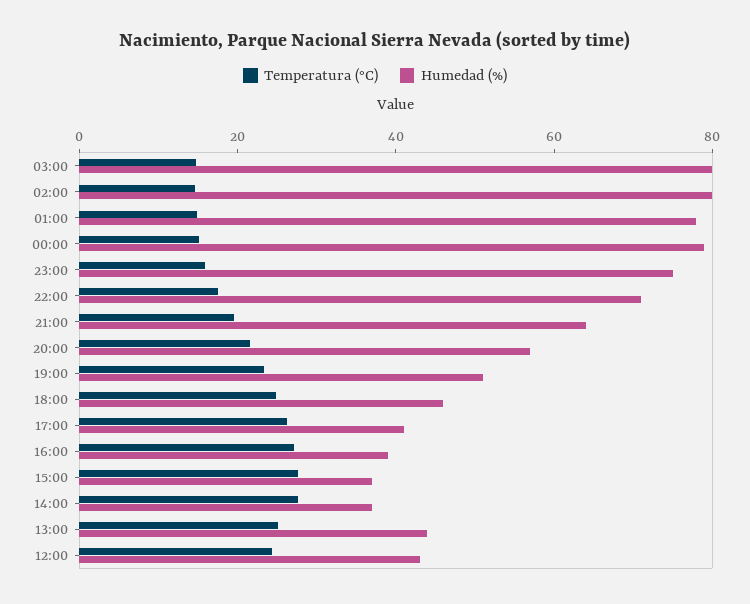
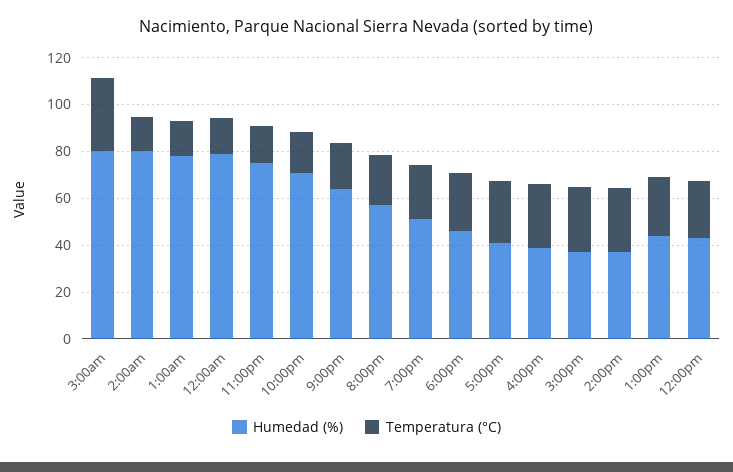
  {
    "Temperatura (°C)": {
-     "03:00": 15,
+     "03:00": 30,
      "02:00": 15,
      "01:00": 15,
      "00:00": 15,
      "23:00": 15,
      "22:00": 20,
      "21:00": 20,
      "20:00": 20,
      "19:00": 25,
      "18:00": 25,
      "17:00": 25,
      "16:00": 25,
      "15:00": 30,
      "14:00": 30,
      "13:00": 25,
      "12:00": 25
    },
    "Humedad (%)": {
      "03:00": 80,
      "02:00": 80,
      "01:00": 80,
      "00:00": 80,
      "23:00": 75,
      "22:00": 70,
      "21:00": 65,
      "20:00": 55,
      "19:00": 50,
      "18:00": 45,
      "17:00": 40,
      "16:00": 40,
      "15:00": 35,
      "14:00": 35,
      "13:00": 45,
      "12:00": 45
    }
  }

